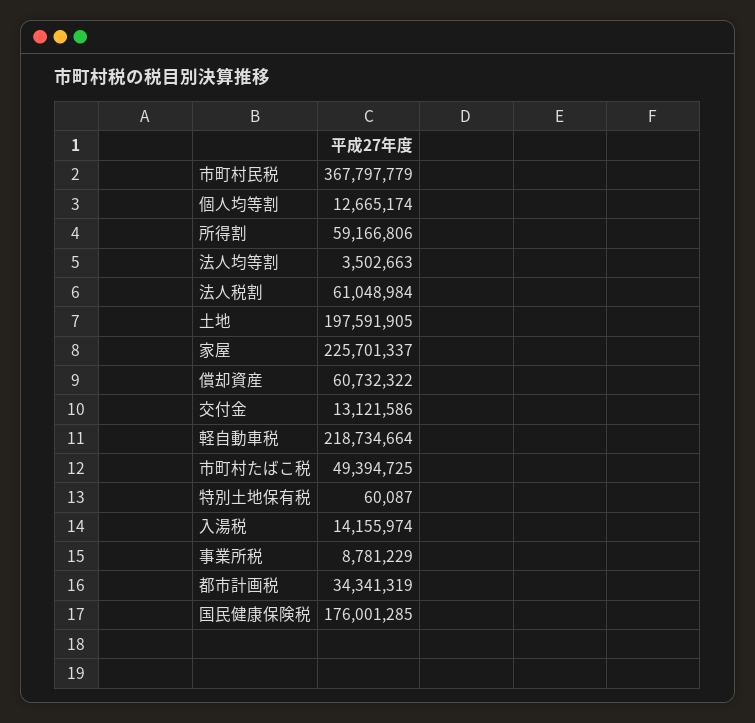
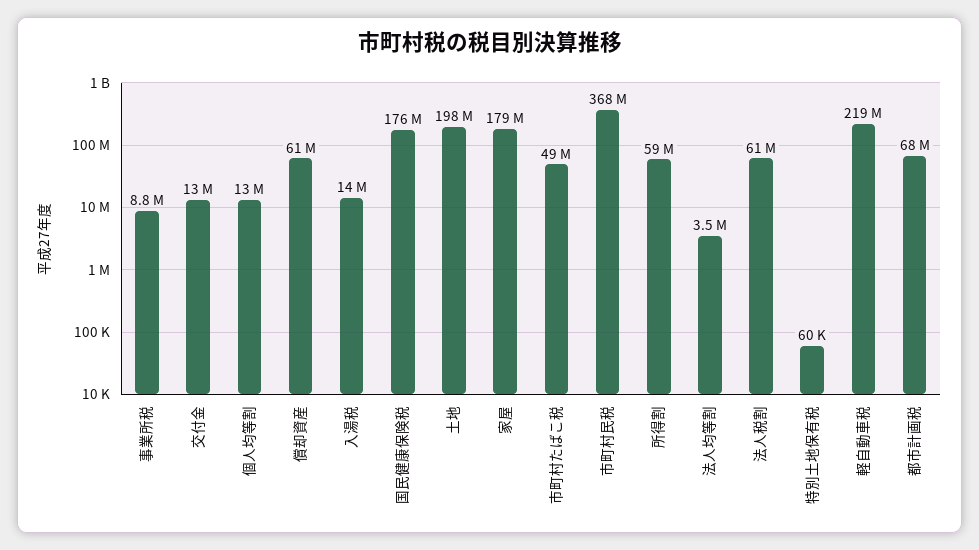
  {
    "市町村民税": 367797779,
    "個人均等割": 12665174,
    "所得割": 59166806,
    "法人均等割": 3502663,
    "法人税割": 61048984,
    "土地": 197591905,
-   "家屋": 225701337,
+   "家屋": 179000000,
    "償却資産": 60732322,
    "交付金": 13121586,
    "軽自動車税": 218734664,
    "市町村たばこ税": 49394725,
    "特別土地保有税": 60087,
    "入湯税": 14155974,
    "事業所税": 8781229,
-   "都市計画税": 34341319,
+   "都市計画税": 68000000,
    "国民健康保険税": 176001285
  }

